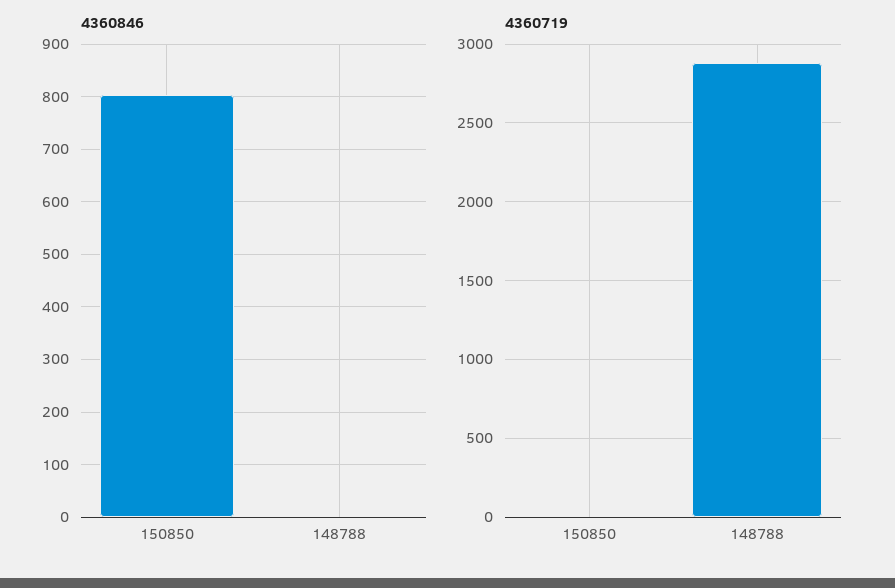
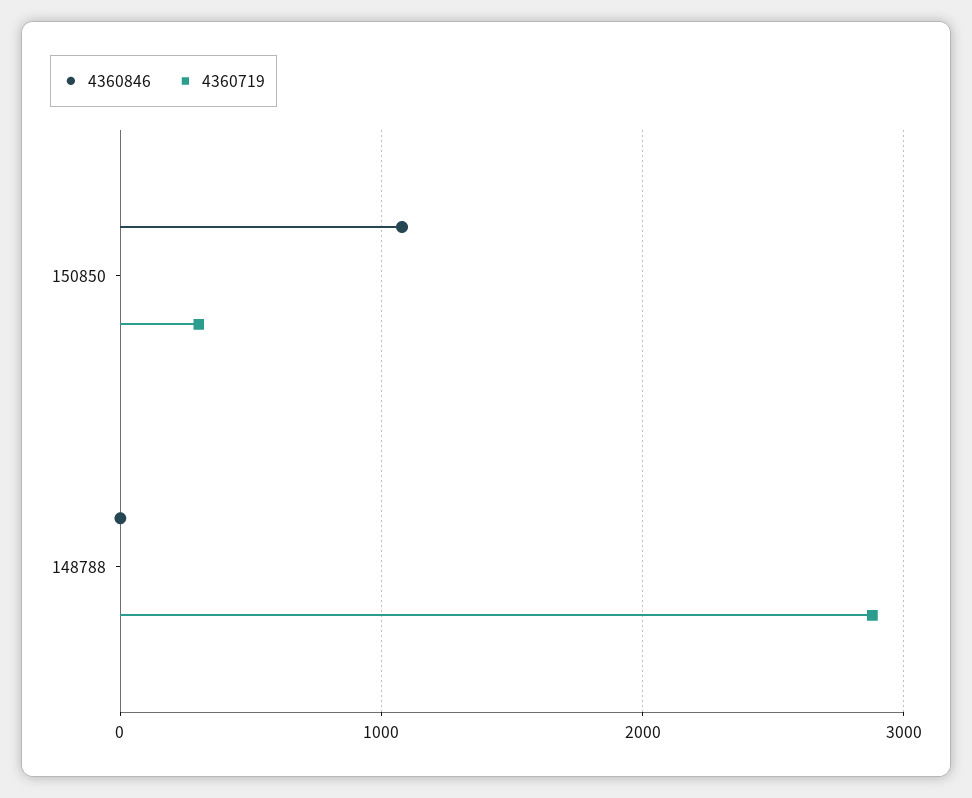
  {
    "4360846": {
-     "150850": 800,
+     "150850": 1100,
      "148788": 0
    },
    "4360719": {
-     "150850": 0,
+     "150850": 300,
      "148788": 2900
    }
  }

